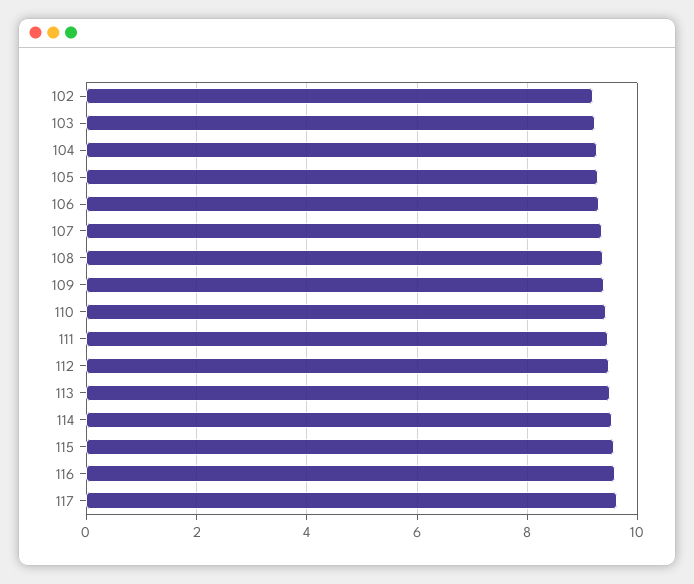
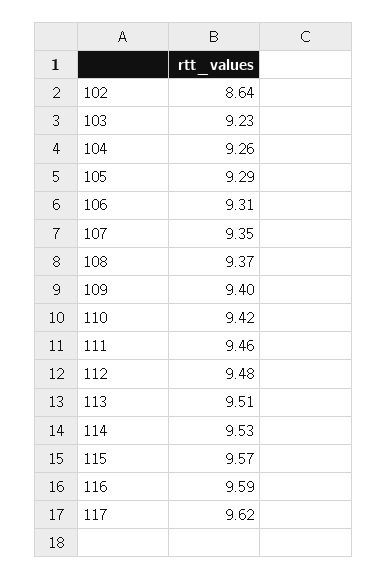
  {
-   "102": 9.2,
+   "102": 8.64,
    "103": 9.23,
    "104": 9.26,
    "105": 9.29,
    "106": 9.31,
    "107": 9.35,
    "108": 9.37,
    "109": 9.4,
    "110": 9.42,
    "111": 9.46,
    "112": 9.48,
    "113": 9.51,
    "114": 9.53,
    "115": 9.57,
    "116": 9.59,
    "117": 9.62
  }

